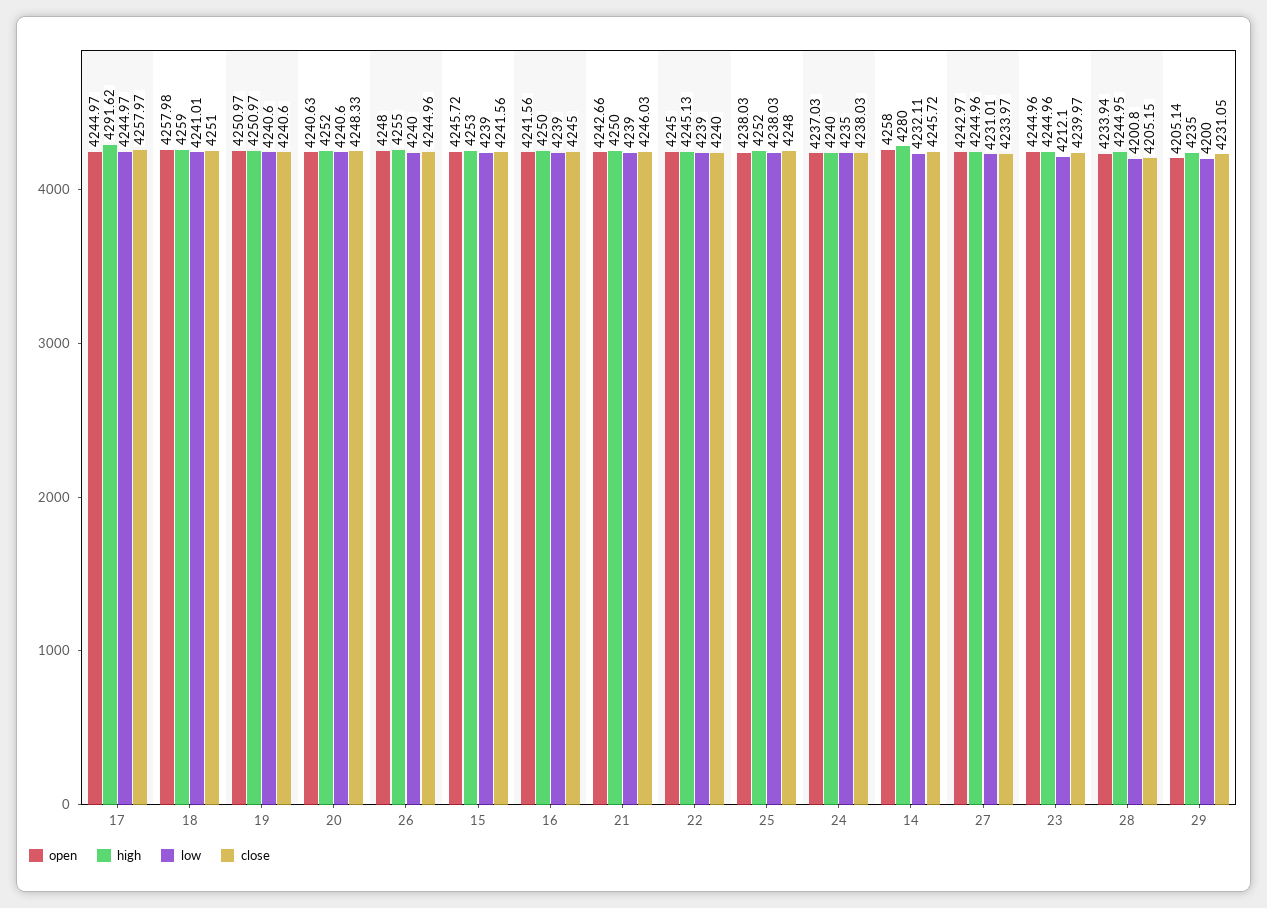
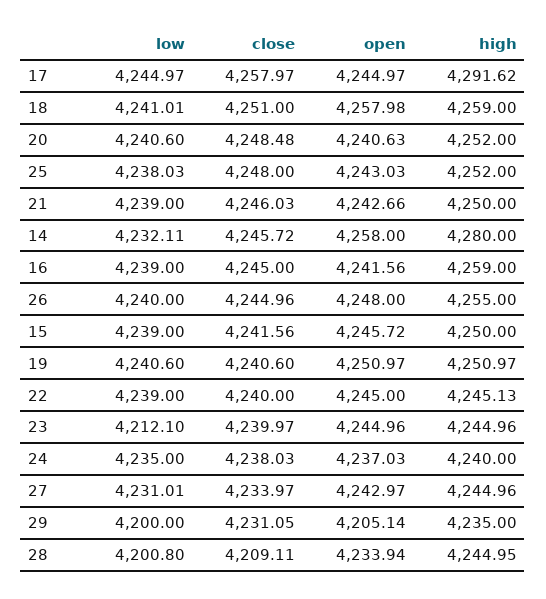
  {
    "open": {
      "17": 4244.97,
      "18": 4257.98,
      "19": 4250.97,
      "20": 4240.63,
      "26": 4248,
      "15": 4245.72,
      "16": 4241.56,
      "21": 4242.66,
      "22": 4245,
-     "25": 4238.03,
+     "25": 4243.03,
      "24": 4237.03,
      "14": 4258,
      "27": 4242.97,
      "23": 4244.96,
      "28": 4233.94,
      "29": 4205.14
    },
    "high": {
      "17": 4291.62,
      "18": 4259,
      "19": 4250.97,
      "20": 4252,
      "26": 4255,
-     "15": 4253,
+     "15": 4250,
-     "16": 4250,
+     "16": 4259,
      "21": 4250,
      "22": 4245.13,
      "25": 4252,
      "24": 4240,
      "14": 4280,
      "27": 4244.96,
      "23": 4244.96,
      "28": 4244.95,
      "29": 4235
    },
    "low": {
      "17": 4244.97,
      "18": 4241.01,
      "19": 4240.6,
      "20": 4240.6,
      "26": 4240,
      "15": 4239,
      "16": 4239,
      "21": 4239,
      "22": 4239,
      "25": 4238.03,
      "24": 4235,
      "14": 4232.11,
      "27": 4231.01,
      "23": 4212.1,
      "28": 4200.8,
      "29": 4200
    },
    "close": {
      "17": 4257.97,
      "18": 4251,
      "19": 4240.6,
-     "20": 4248.33,
+     "20": 4248.48,
      "26": 4244.96,
      "15": 4241.56,
      "16": 4245,
      "21": 4246.03,
      "22": 4240,
      "25": 4248,
      "24": 4238.03,
      "14": 4245.72,
      "27": 4233.97,
      "23": 4239.97,
-     "28": 4205.15,
+     "28": 4209.11,
      "29": 4231.05
    }
  }

